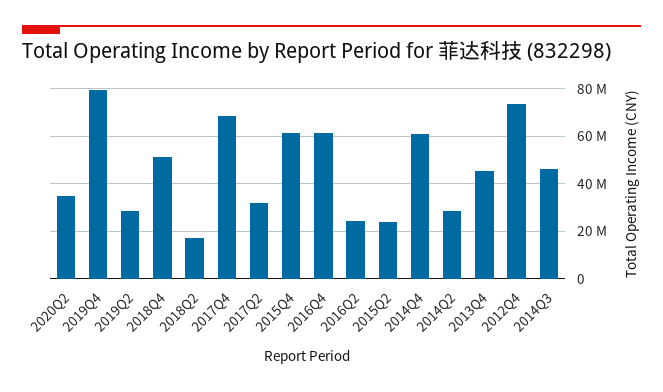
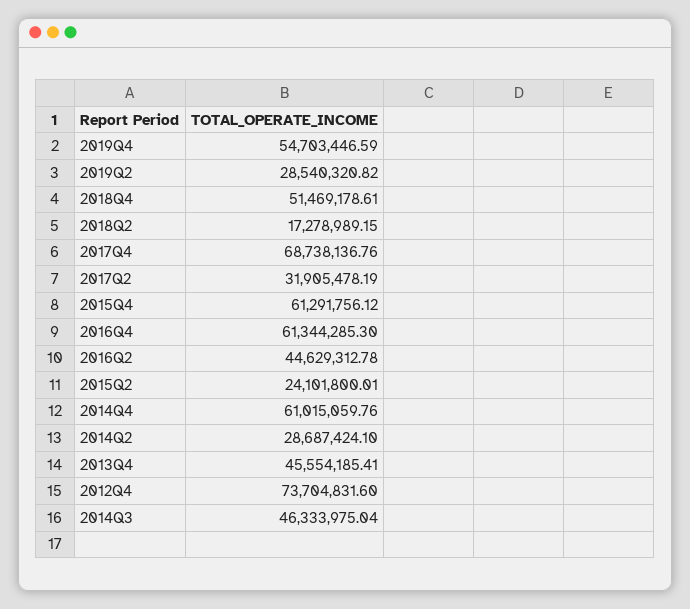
  {
-   "2020Q2": 35000000,
-   "2019Q4": 80000000,
+   "2019Q4": 54703446.59,
    "2019Q2": 28540320.82,
    "2018Q4": 51469178.61,
    "2018Q2": 17278989.15,
    "2017Q4": 68738136.76,
    "2017Q2": 31905478.19,
    "2015Q4": 61291756.12,
    "2016Q4": 61344285.3,
-   "2016Q2": 25000000,
+   "2016Q2": 44629312.78,
    "2015Q2": 24101800.01,
    "2014Q4": 61015059.76,
    "2014Q2": 28687424.1,
    "2013Q4": 45554185.41,
    "2012Q4": 73704831.6,
    "2014Q3": 46333975.04
  }

